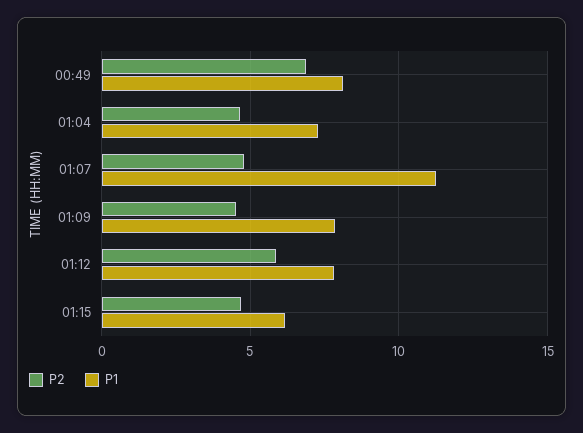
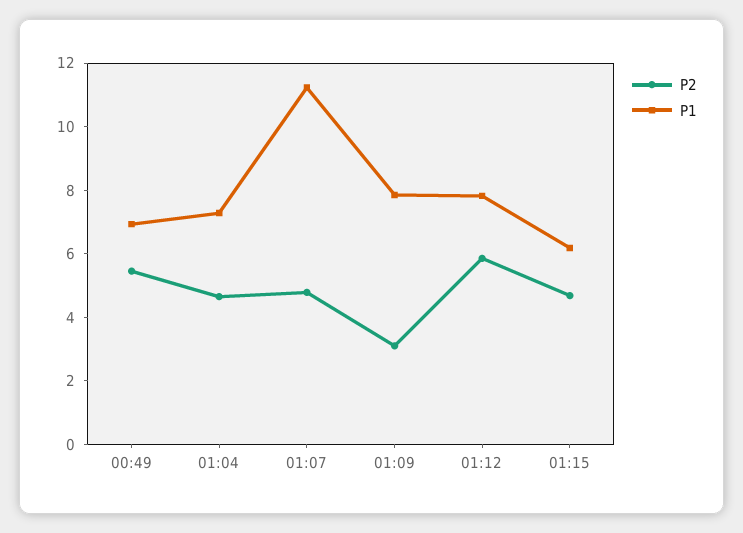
  {
    "P2": {
-     "00:49": 7,
+     "00:49": 5.5,
      "01:04": 4.5,
      "01:07": 5,
-     "01:09": 4.5,
+     "01:09": 3,
      "01:12": 6,
      "01:15": 4.5
    },
    "P1": {
-     "00:49": 8,
+     "00:49": 7,
      "01:04": 7.5,
      "01:07": 11,
      "01:09": 8,
      "01:12": 8,
      "01:15": 6
    }
  }

